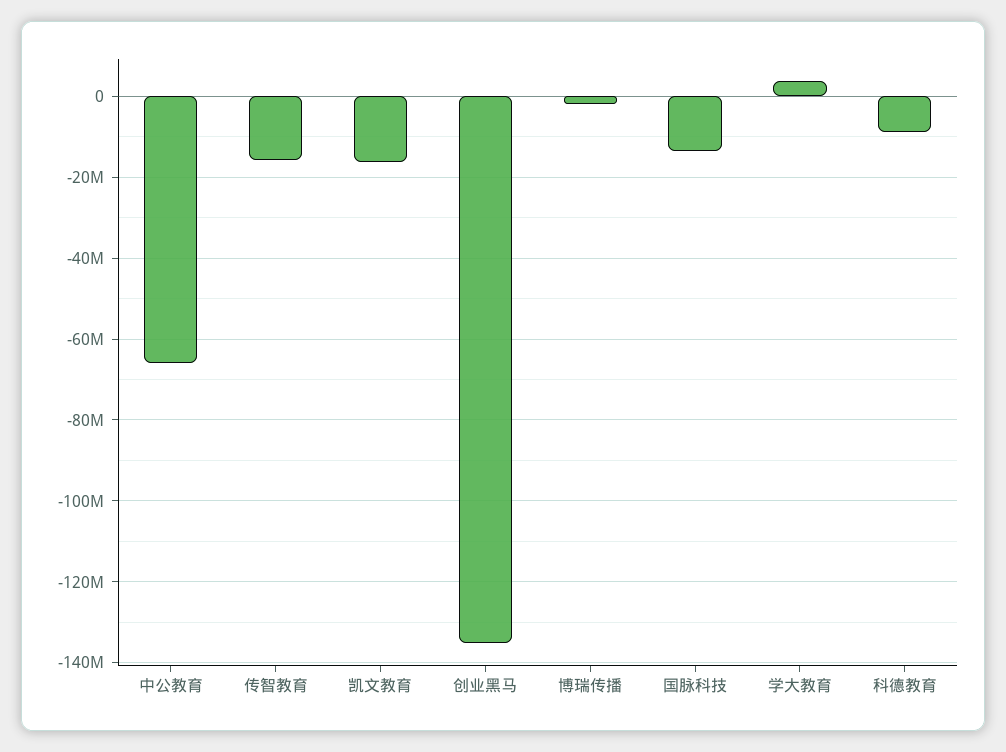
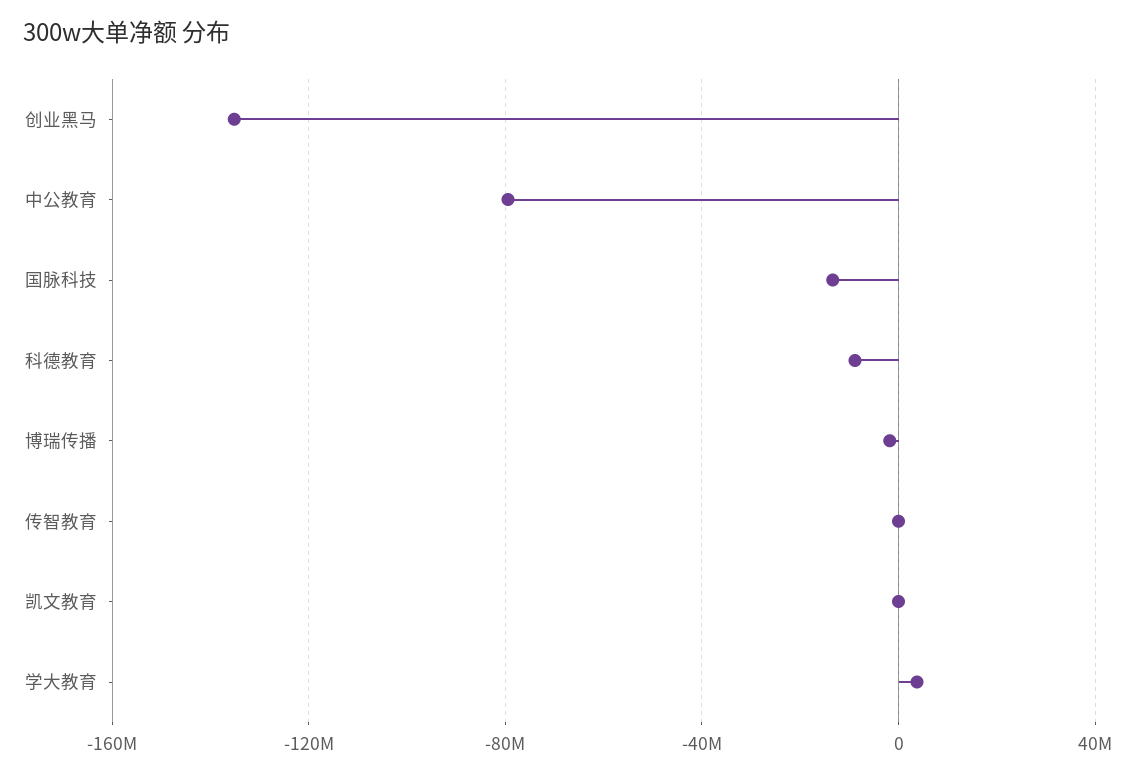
  {
-   "中公教育": -66000000,
+   "中公教育": -80000000,
-   "传智教育": -16000000,
+   "传智教育": 0,
-   "凯文教育": -16000000,
+   "凯文教育": 0,
    "创业黑马": -136000000,
    "博瑞传播": -2000000,
    "国脉科技": -14000000,
    "学大教育": 4000000,
    "科德教育": -8000000
  }

